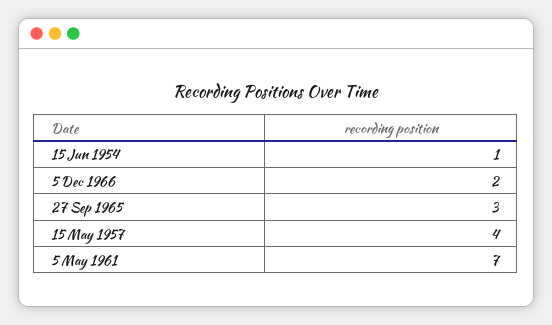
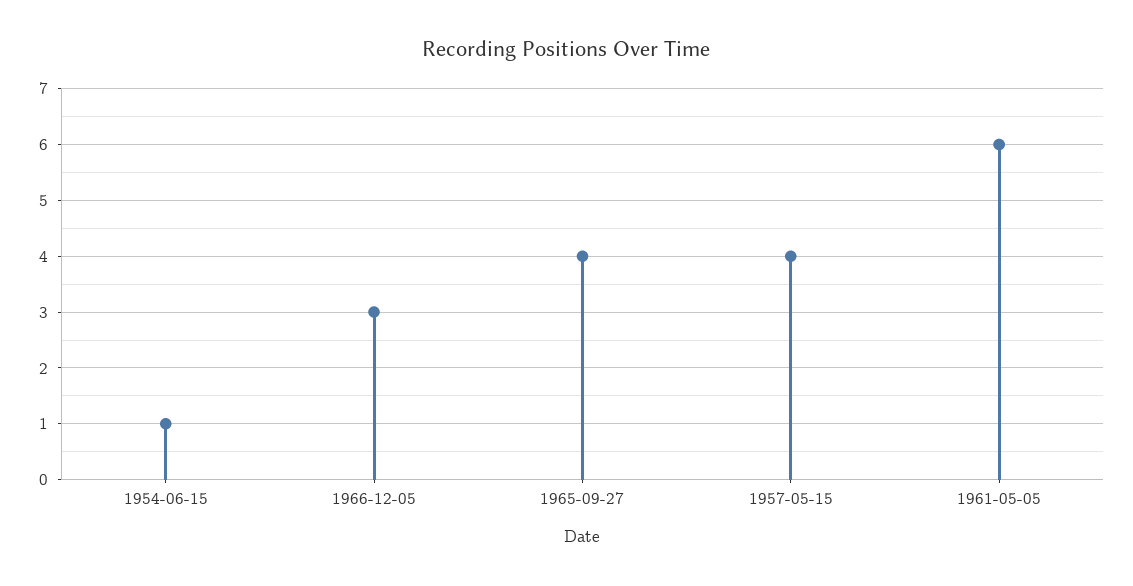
  {
    "15 Jun 1954": 1,
-   "5 Dec 1966": 2,
+   "5 Dec 1966": 3,
-   "27 Sep 1965": 3,
+   "27 Sep 1965": 4,
    "15 May 1957": 4,
-   "5 May 1961": 7
+   "5 May 1961": 6
  }

